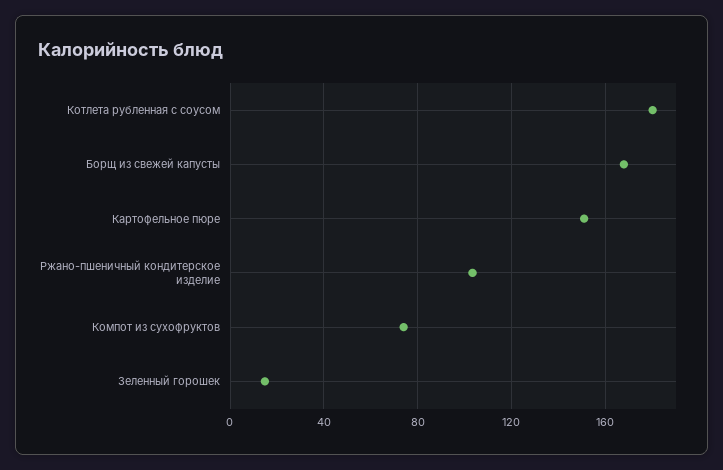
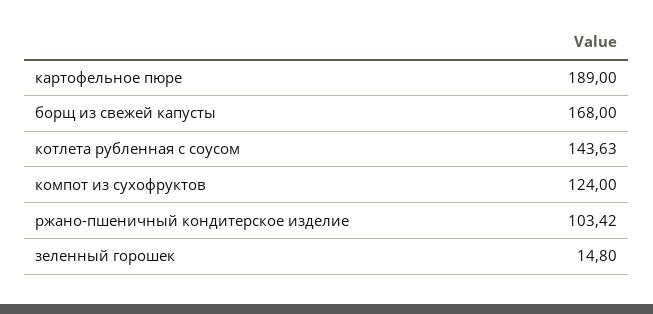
  {
-   "Котлета рубленная с соусом": 180,
+   "Котлета рубленная с соусом": 143.63,
    "Борщ из свежей капусты": 168,
-   "Картофельное пюре": 150,
+   "Картофельное пюре": 189,
    "Ржано-пшеничный кондитерское изделие": 103.42,
-   "Компот из сухофруктов": 75,
+   "Компот из сухофруктов": 124,
    "Зеленный горошек": 14.8
  }

